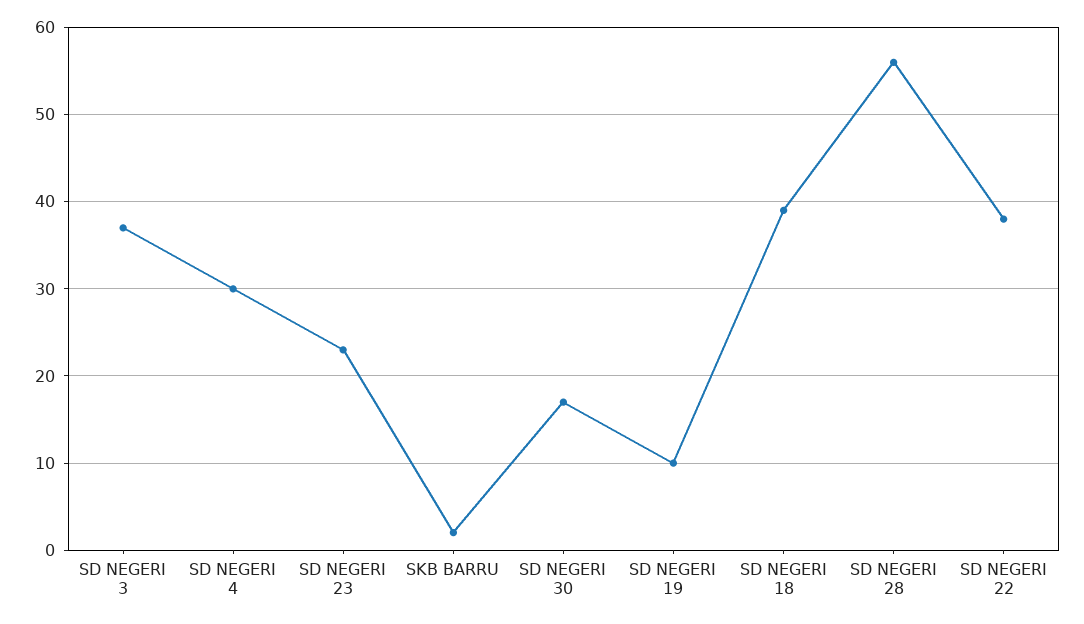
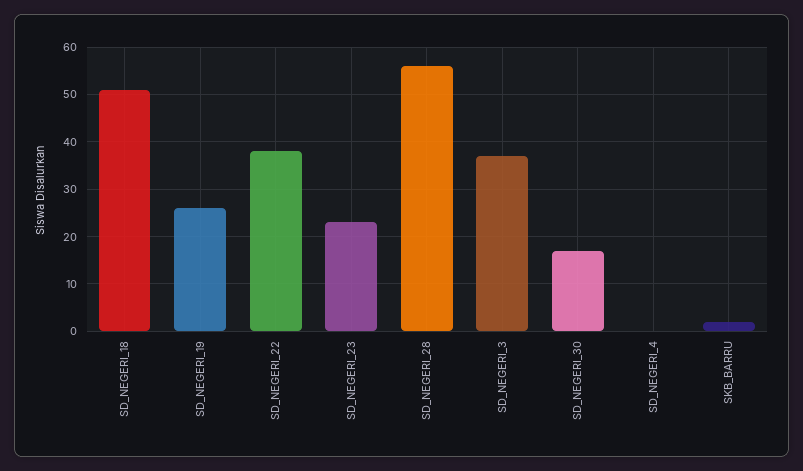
  {
    "SD NEGERI 3": 37,
-   "SD NEGERI 4": 30,
+   "SD NEGERI 4": 0,
    "SD NEGERI 23": 23,
    "SKB BARRU": 2,
    "SD NEGERI 30": 17,
-   "SD NEGERI 19": 10,
+   "SD NEGERI 19": 25,
-   "SD NEGERI 18": 39,
+   "SD NEGERI 18": 50,
    "SD NEGERI 28": 56,
    "SD NEGERI 22": 38
  }

